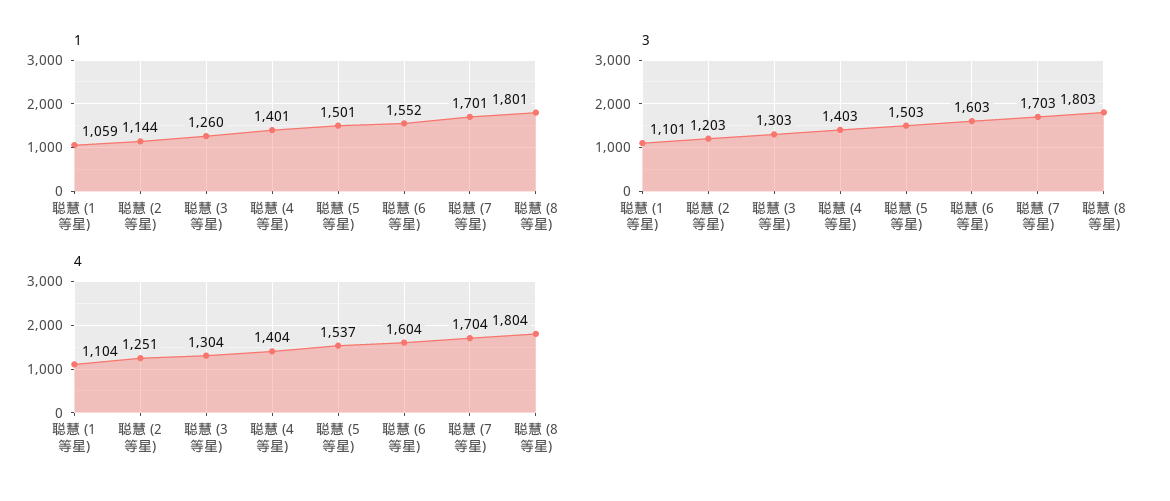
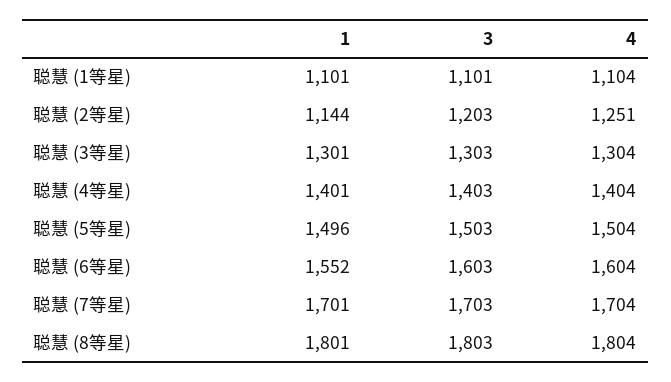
  {
    "1": {
-     "聪慧 (1等星)": 1059,
+     "聪慧 (1等星)": 1101,
      "聪慧 (2等星)": 1144,
-     "聪慧 (3等星)": 1260,
+     "聪慧 (3等星)": 1301,
      "聪慧 (4等星)": 1401,
-     "聪慧 (5等星)": 1501,
+     "聪慧 (5等星)": 1496,
      "聪慧 (6等星)": 1552,
      "聪慧 (7等星)": 1701,
      "聪慧 (8等星)": 1801
    },
    "3": {
      "聪慧 (1等星)": 1101,
      "聪慧 (2等星)": 1203,
      "聪慧 (3等星)": 1303,
      "聪慧 (4等星)": 1403,
      "聪慧 (5等星)": 1503,
      "聪慧 (6等星)": 1603,
      "聪慧 (7等星)": 1703,
      "聪慧 (8等星)": 1803
    },
    "4": {
      "聪慧 (1等星)": 1104,
      "聪慧 (2等星)": 1251,
      "聪慧 (3等星)": 1304,
      "聪慧 (4等星)": 1404,
-     "聪慧 (5等星)": 1537,
+     "聪慧 (5等星)": 1504,
      "聪慧 (6等星)": 1604,
      "聪慧 (7等星)": 1704,
      "聪慧 (8等星)": 1804
    }
  }

